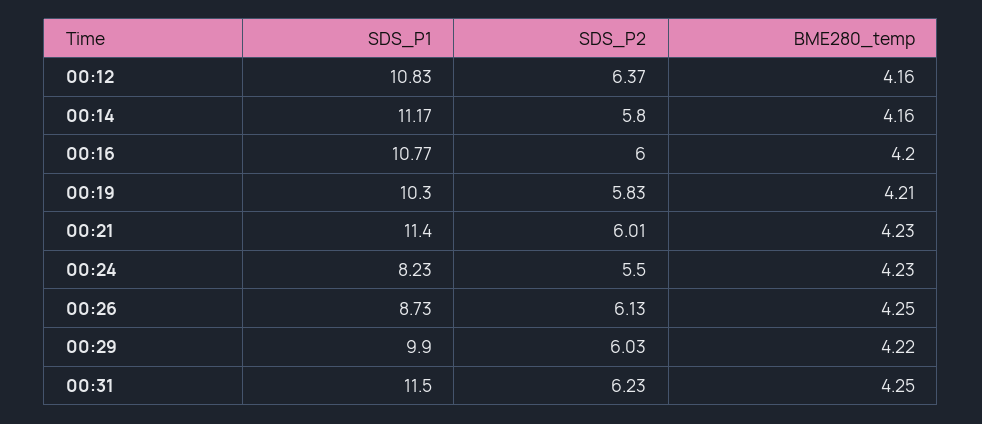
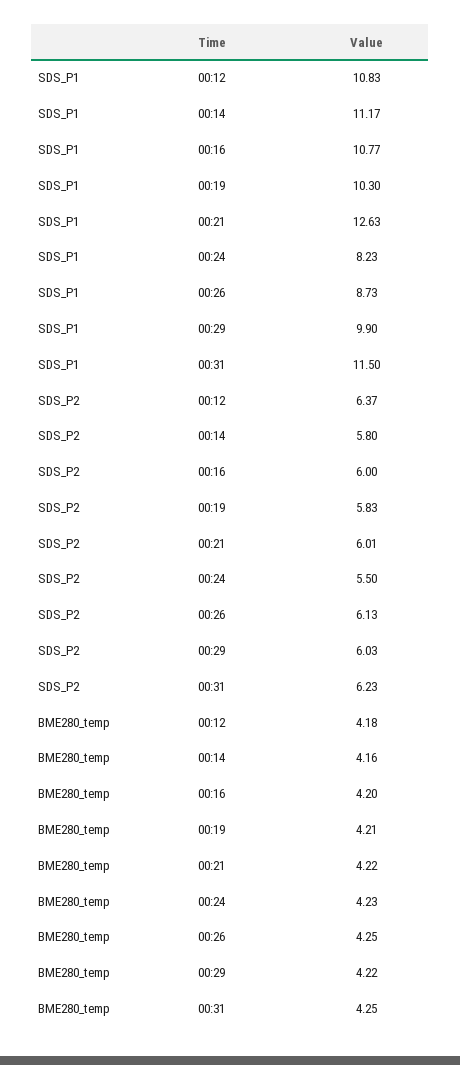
  {
    "SDS_P1": {
      "00:12": 10.83,
      "00:14": 11.17,
      "00:16": 10.77,
      "00:19": 10.3,
-     "00:21": 11.4,
+     "00:21": 12.63,
      "00:24": 8.23,
      "00:26": 8.73,
      "00:29": 9.9,
      "00:31": 11.5
    },
    "SDS_P2": {
      "00:12": 6.37,
      "00:14": 5.8,
      "00:16": 6,
      "00:19": 5.83,
      "00:21": 6.01,
      "00:24": 5.5,
      "00:26": 6.13,
      "00:29": 6.03,
      "00:31": 6.23
    },
    "BME280_temp": {
-     "00:12": 4.16,
+     "00:12": 4.18,
      "00:14": 4.16,
      "00:16": 4.2,
      "00:19": 4.21,
-     "00:21": 4.23,
+     "00:21": 4.22,
      "00:24": 4.23,
      "00:26": 4.25,
      "00:29": 4.22,
      "00:31": 4.25
    }
  }

